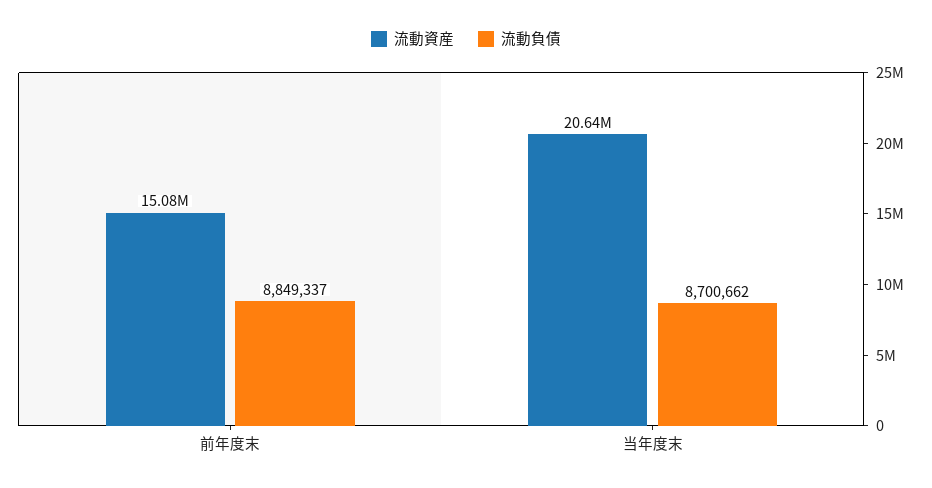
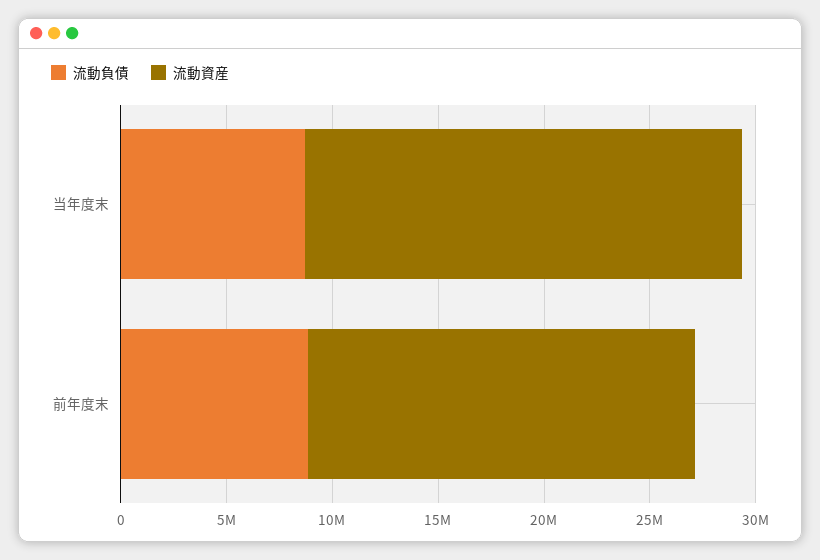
  {
    "流動資産": {
-     "前年度末": 15080000,
+     "前年度末": 18000000,
      "当年度末": 20640000
    },
    "流動負債": {
      "前年度末": 8849337,
      "当年度末": 8700662
    }
  }

